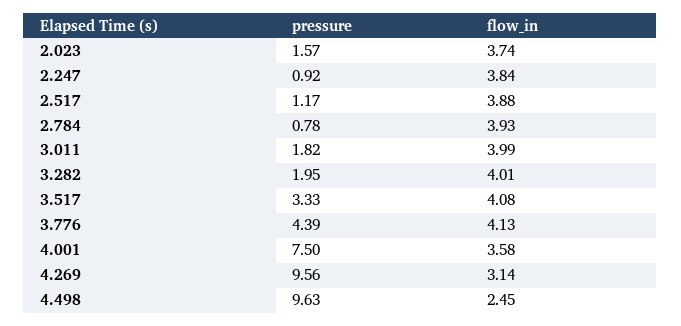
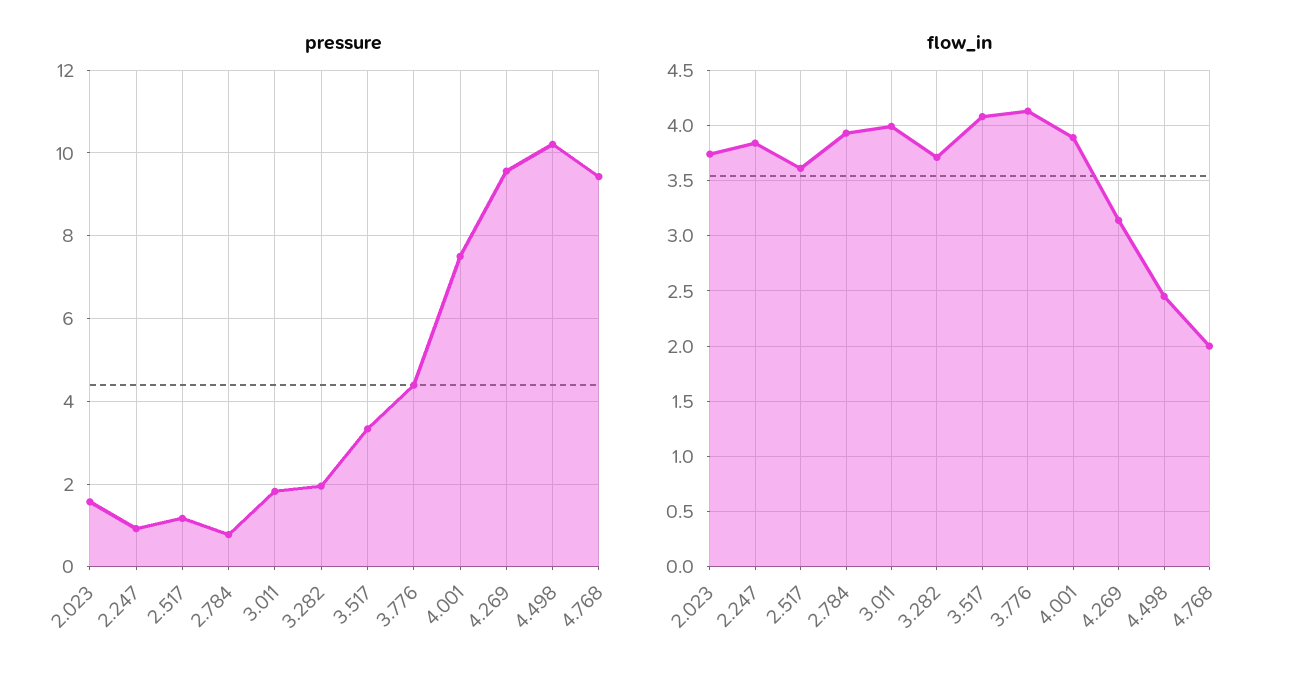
  {
    "pressure": {
      "2.023": 1.57,
      "2.247": 0.92,
      "2.517": 1.17,
      "2.784": 0.78,
      "3.011": 1.82,
      "3.282": 1.95,
      "3.517": 3.33,
      "3.776": 4.39,
      "4.001": 7.5,
      "4.269": 9.56,
-     "4.498": 9.63
+     "4.498": 10.2,
+     "4.768": 9.4
    },
    "flow_in": {
      "2.023": 3.74,
      "2.247": 3.84,
-     "2.517": 3.88,
+     "2.517": 3.6,
      "2.784": 3.93,
      "3.011": 3.99,
-     "3.282": 4.01,
+     "3.282": 3.7,
      "3.517": 4.08,
      "3.776": 4.13,
-     "4.001": 3.58,
+     "4.001": 3.9,
      "4.269": 3.14,
-     "4.498": 2.45
+     "4.498": 2.45,
+     "4.768": 2
    }
  }

